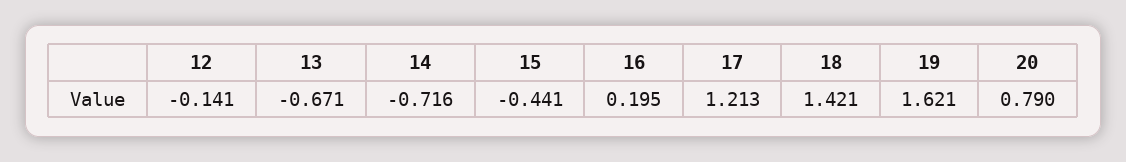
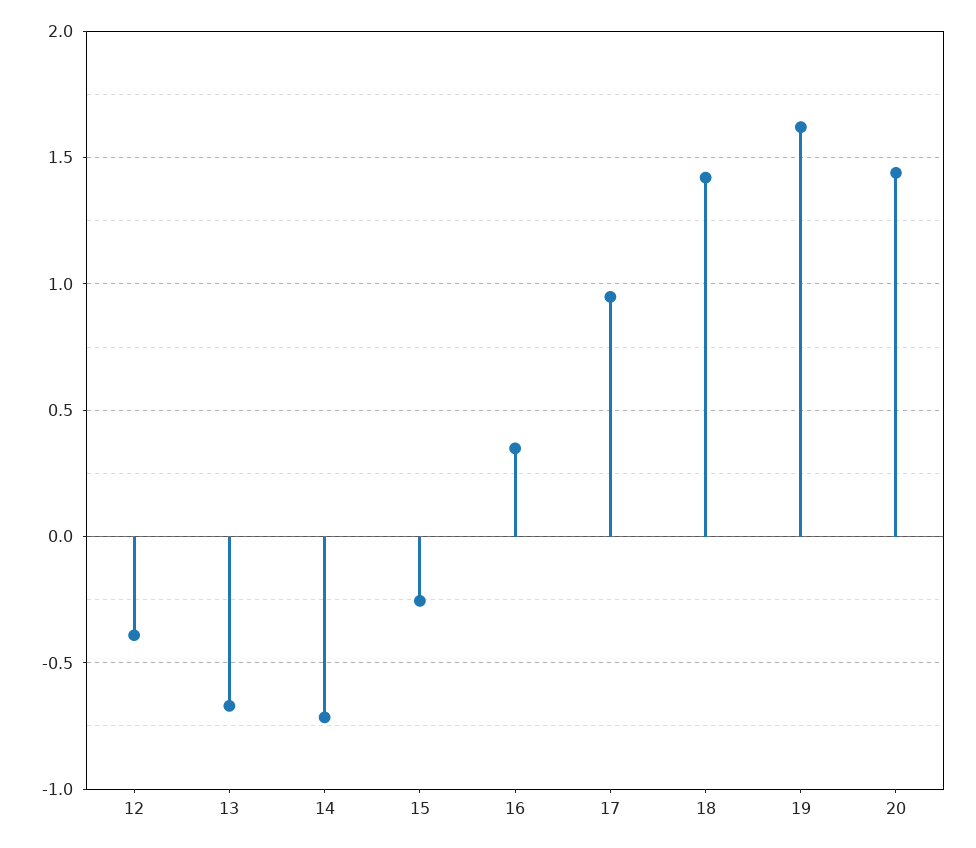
  {
-   "12": -0.141,
+   "12": -0.4,
    "13": -0.671,
    "14": -0.716,
-   "15": -0.441,
+   "15": -0.25,
-   "16": 0.195,
+   "16": 0.35,
-   "17": 1.213,
+   "17": 0.95,
    "18": 1.421,
    "19": 1.621,
-   "20": 0.79
+   "20": 1.45
  }

